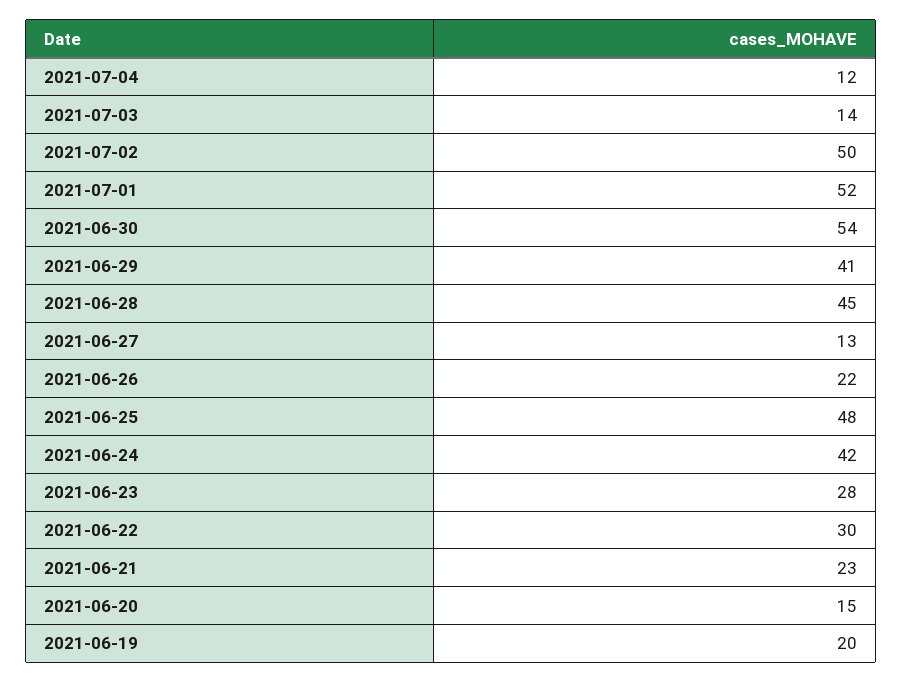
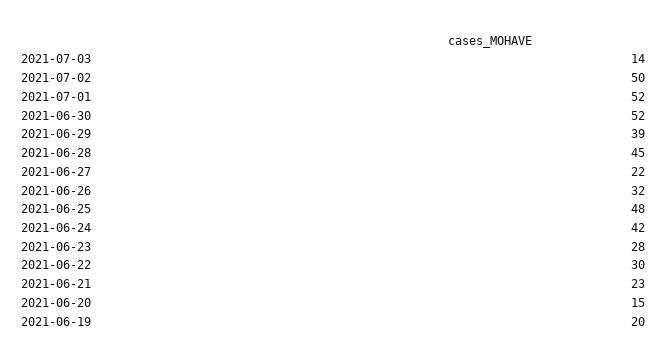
  {
-   "2021-07-04": 12,
    "2021-07-03": 14,
    "2021-07-02": 50,
    "2021-07-01": 52,
-   "2021-06-30": 54,
+   "2021-06-30": 52,
-   "2021-06-29": 41,
+   "2021-06-29": 39,
    "2021-06-28": 45,
-   "2021-06-27": 13,
+   "2021-06-27": 22,
-   "2021-06-26": 22,
+   "2021-06-26": 32,
    "2021-06-25": 48,
    "2021-06-24": 42,
    "2021-06-23": 28,
    "2021-06-22": 30,
    "2021-06-21": 23,
    "2021-06-20": 15,
    "2021-06-19": 20
  }

